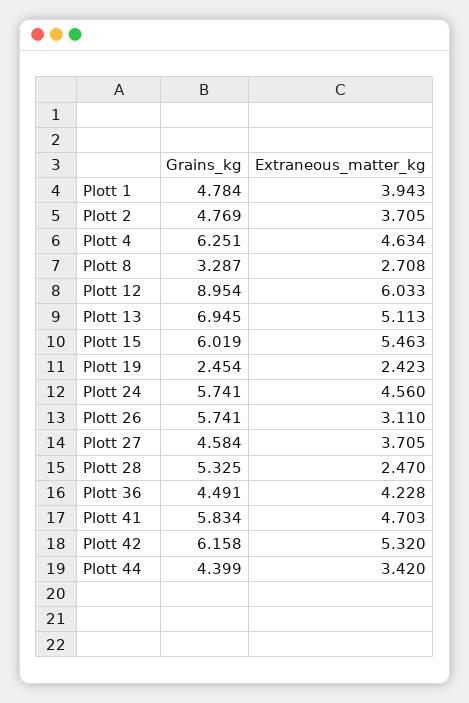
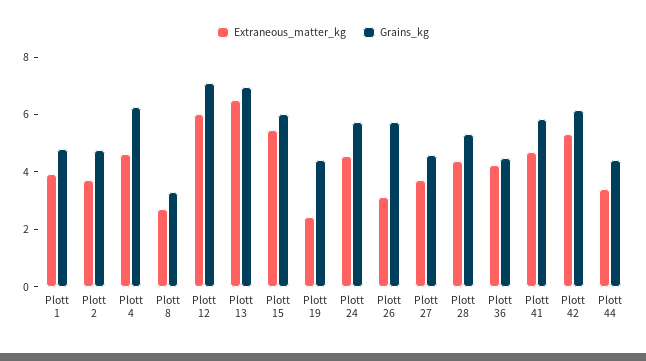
  {
    "Grains_kg": {
      "Plott 1": 4.784,
      "Plott 2": 4.769,
      "Plott 4": 6.251,
      "Plott 8": 3.287,
-     "Plott 12": 8.954,
+     "Plott 12": 7,
      "Plott 13": 6.945,
      "Plott 15": 6.019,
-     "Plott 19": 2.454,
+     "Plott 19": 4.5,
      "Plott 24": 5.741,
      "Plott 26": 5.741,
      "Plott 27": 4.584,
      "Plott 28": 5.325,
      "Plott 36": 4.491,
      "Plott 41": 5.834,
      "Plott 42": 6.158,
      "Plott 44": 4.399
    },
    "Extraneous_matter_kg": {
      "Plott 1": 3.943,
      "Plott 2": 3.705,
      "Plott 4": 4.634,
      "Plott 8": 2.708,
      "Plott 12": 6.033,
-     "Plott 13": 5.113,
+     "Plott 13": 6.5,
      "Plott 15": 5.463,
      "Plott 19": 2.423,
      "Plott 24": 4.56,
      "Plott 26": 3.11,
      "Plott 27": 3.705,
-     "Plott 28": 2.47,
+     "Plott 28": 4.5,
      "Plott 36": 4.228,
      "Plott 41": 4.703,
      "Plott 42": 5.32,
      "Plott 44": 3.42
    }
  }

